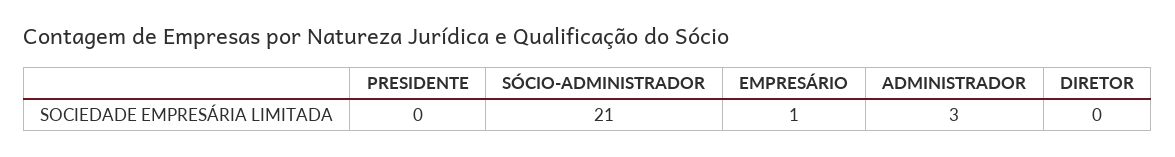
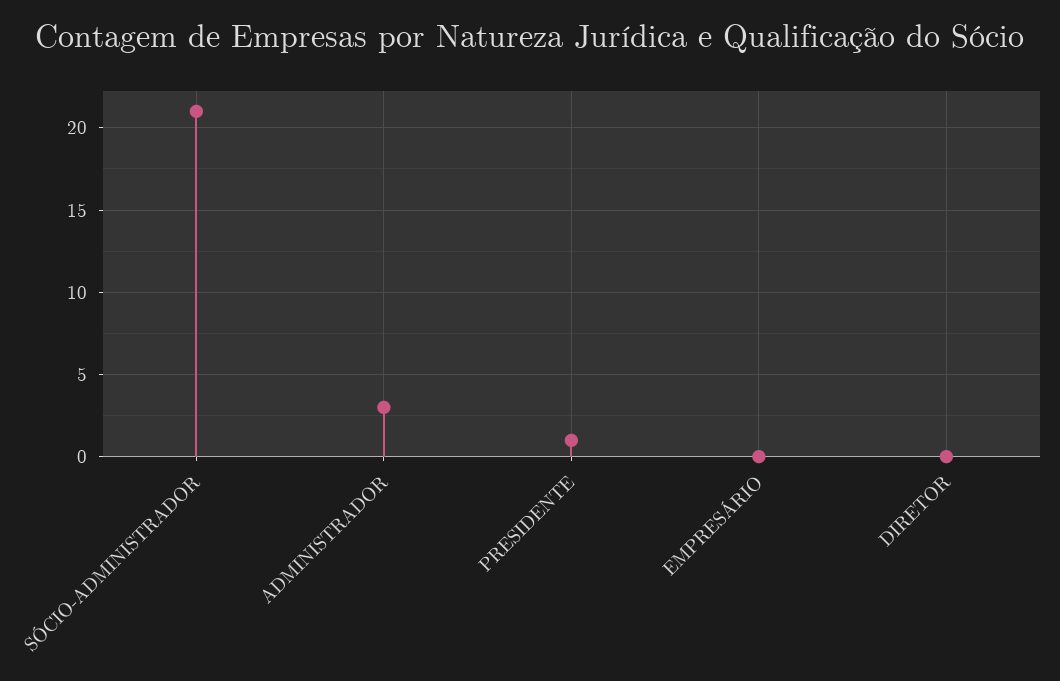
  {
-   "PRESIDENTE": 0,
+   "PRESIDENTE": 1,
    "SÓCIO-ADMINISTRADOR": 21,
-   "EMPRESÁRIO": 1,
+   "EMPRESÁRIO": 0,
    "ADMINISTRADOR": 3,
    "DIRETOR": 0
  }

